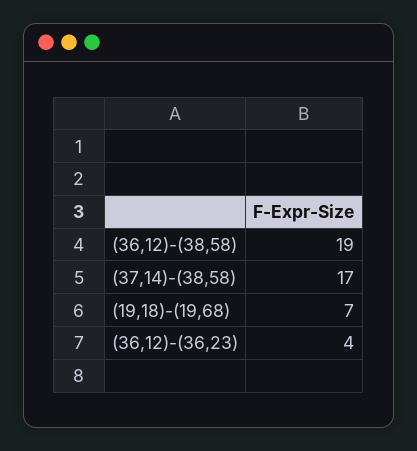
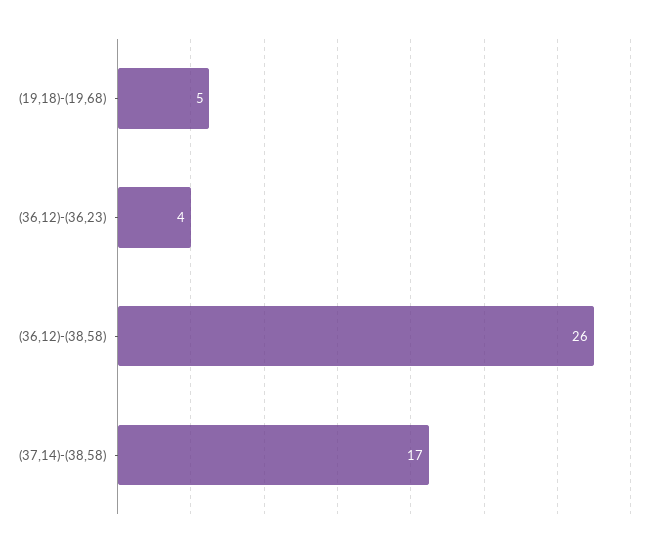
  {
-   "(36,12)-(38,58)": 19,
+   "(36,12)-(38,58)": 26,
    "(37,14)-(38,58)": 17,
-   "(19,18)-(19,68)": 7,
+   "(19,18)-(19,68)": 5,
    "(36,12)-(36,23)": 4
  }

